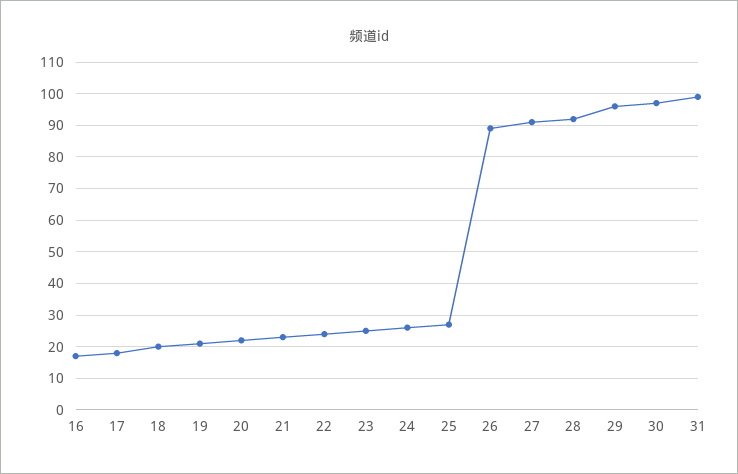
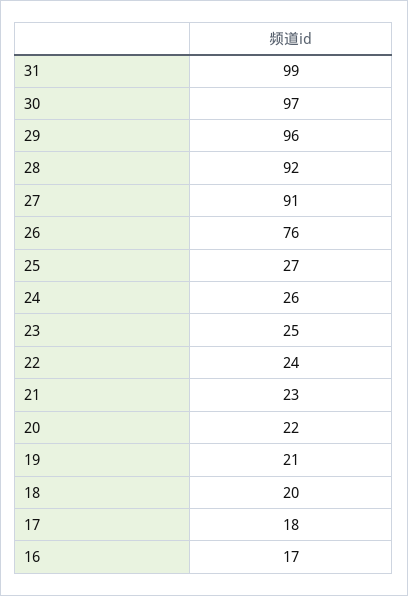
  {
    "16": 17,
    "17": 18,
    "18": 20,
    "19": 21,
    "20": 22,
    "21": 23,
    "22": 24,
    "23": 25,
    "24": 26,
    "25": 27,
-   "26": 90,
+   "26": 76,
    "27": 91,
    "28": 92,
    "29": 96,
    "30": 97,
    "31": 99
  }

